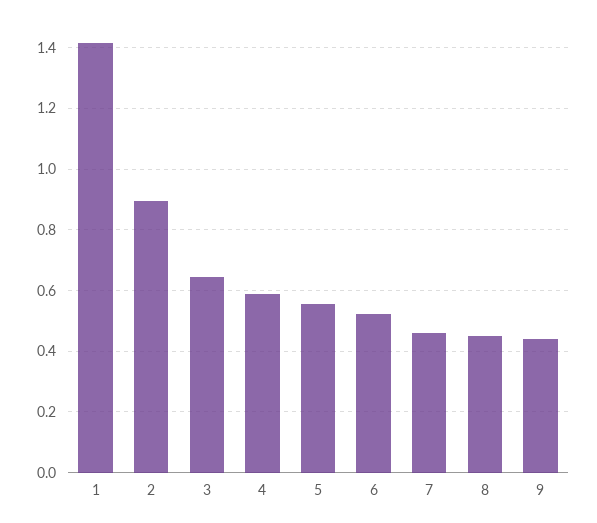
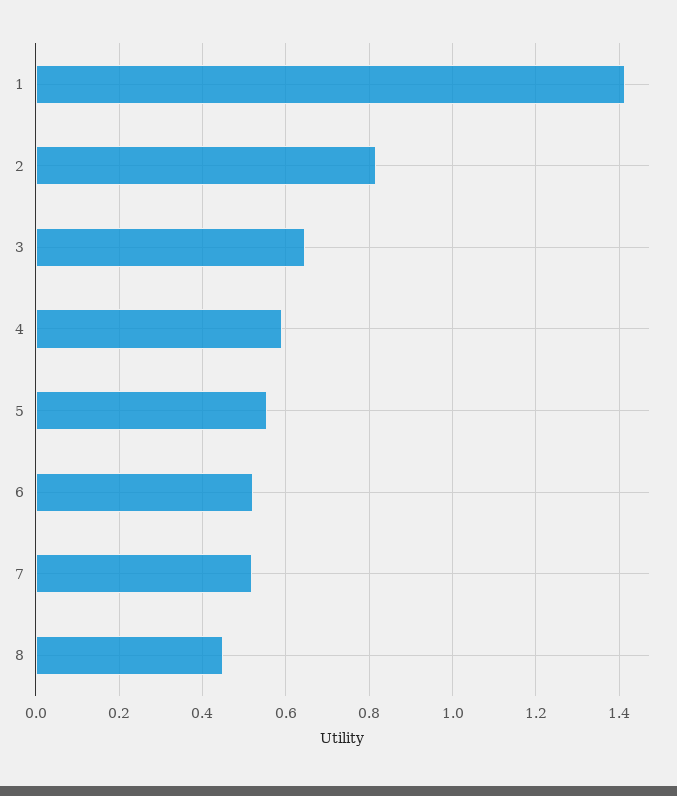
  {
    "1": 1.42,
-   "2": 0.9,
+   "2": 0.82,
    "3": 0.64,
    "4": 0.6,
    "5": 0.56,
    "6": 0.52,
-   "7": 0.46,
+   "7": 0.52,
-   "8": 0.46,
+   "8": 0.46
-   "9": 0.44
  }

